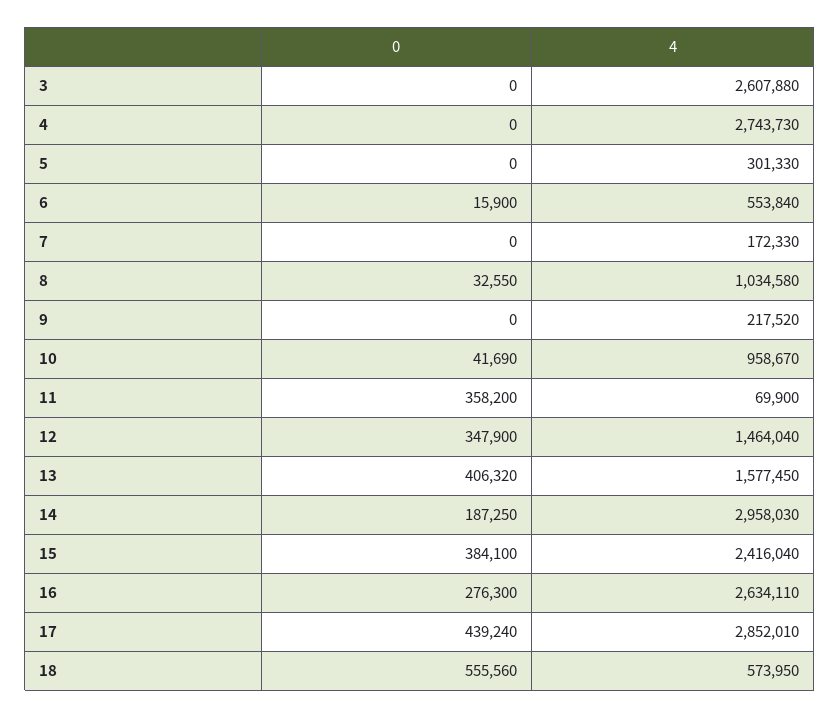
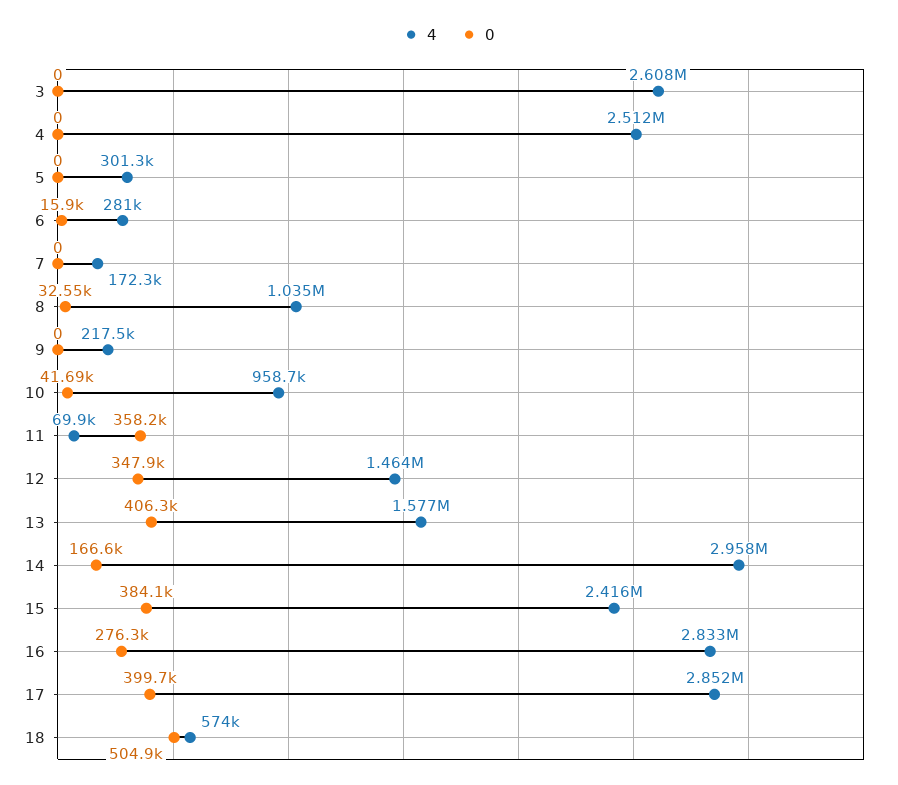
  {
    "0": {
      "3": 0,
      "4": 0,
      "5": 0,
      "6": 15900,
      "7": 0,
      "8": 32550,
      "9": 0,
      "10": 41690,
      "11": 358200,
      "12": 347900,
      "13": 406320,
-     "14": 187250,
+     "14": 166600,
      "15": 384100,
      "16": 276300,
-     "17": 439240,
+     "17": 399700,
-     "18": 555560
+     "18": 504900
    },
    "4": {
      "3": 2607880,
-     "4": 2743730,
+     "4": 2512000,
      "5": 301330,
-     "6": 553840,
+     "6": 281000,
      "7": 172330,
      "8": 1034580,
      "9": 217520,
      "10": 958670,
      "11": 69900,
      "12": 1464040,
      "13": 1577450,
      "14": 2958030,
      "15": 2416040,
-     "16": 2634110,
+     "16": 2833000,
      "17": 2852010,
      "18": 573950
    }
  }

